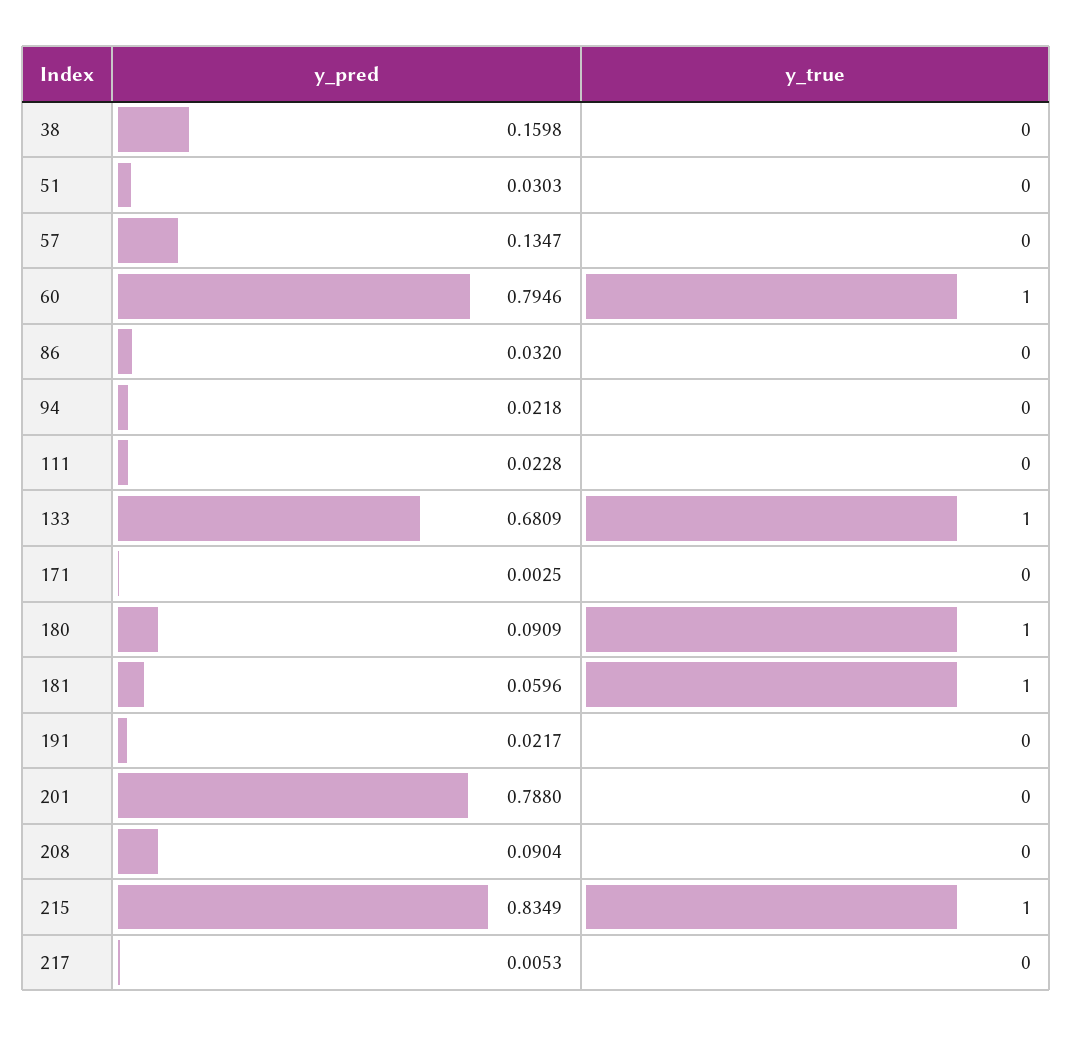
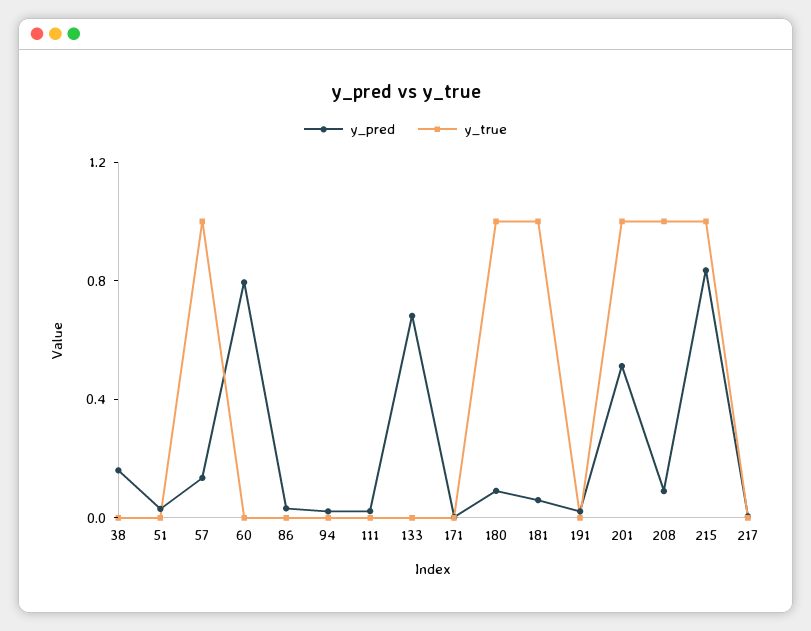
  {
    "y_pred": {
      "38": 0.1598,
      "51": 0.0303,
      "57": 0.1347,
      "60": 0.7946,
      "86": 0.032,
      "94": 0.0218,
      "111": 0.0228,
      "133": 0.6809,
      "171": 0.0025,
      "180": 0.0909,
      "181": 0.0596,
      "191": 0.0217,
-     "201": 0.788,
+     "201": 0.5,
      "208": 0.0904,
      "215": 0.8349,
      "217": 0.0053
    },
    "y_true": {
      "38": 0,
      "51": 0,
-     "57": 0,
+     "57": 1,
-     "60": 1,
+     "60": 0,
      "86": 0,
      "94": 0,
      "111": 0,
-     "133": 1,
+     "133": 0,
      "171": 0,
      "180": 1,
      "181": 1,
      "191": 0,
-     "201": 0,
+     "201": 1,
-     "208": 0,
+     "208": 1,
      "215": 1,
      "217": 0
    }
  }

